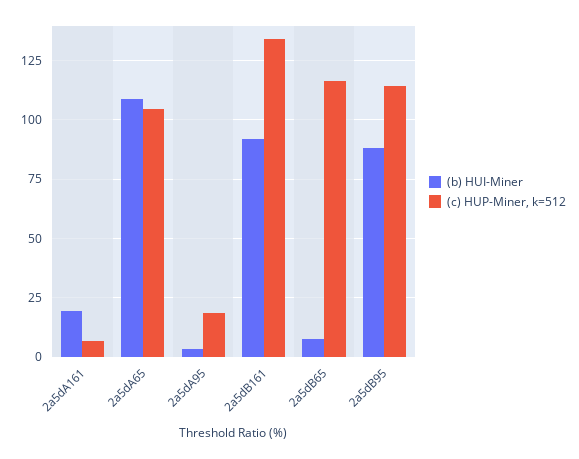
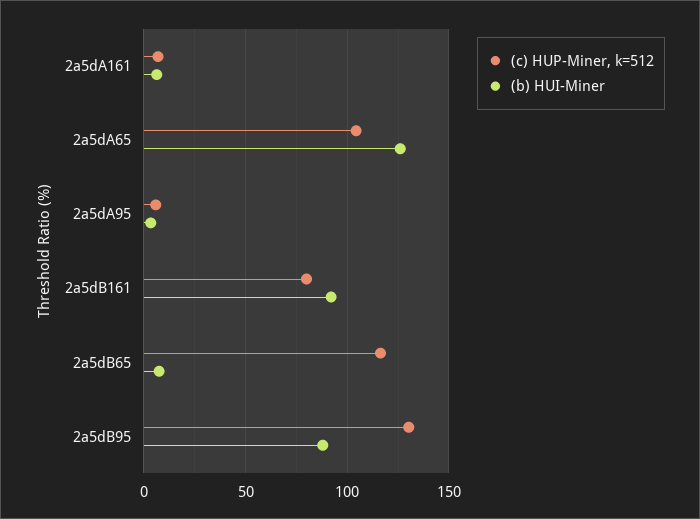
  {
    "(b) HUI-Miner": {
-     "2a5dA161": 20,
+     "2a5dA161": 5,
-     "2a5dA65": 110,
+     "2a5dA65": 125,
      "2a5dA95": 5,
      "2a5dB161": 90,
      "2a5dB65": 10,
      "2a5dB95": 90
    },
    "(c) HUP-Miner, k=512": {
      "2a5dA161": 5,
      "2a5dA65": 105,
-     "2a5dA95": 20,
+     "2a5dA95": 5,
-     "2a5dB161": 135,
+     "2a5dB161": 80,
      "2a5dB65": 115,
-     "2a5dB95": 115
+     "2a5dB95": 130
    }
  }

